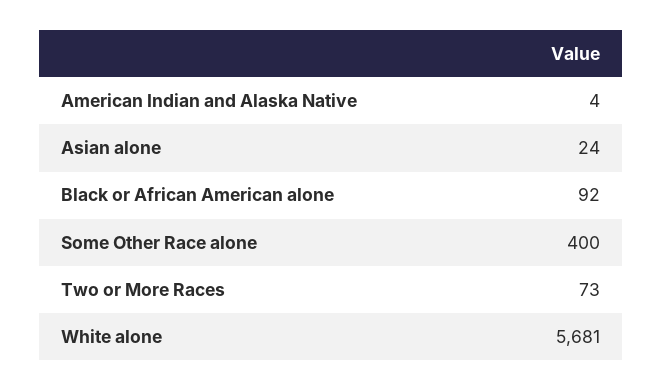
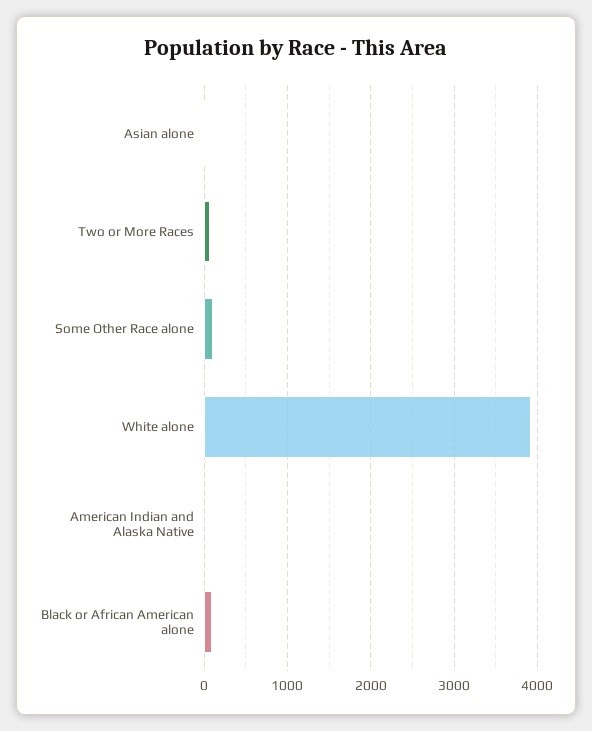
  {
    "American Indian and Alaska Native": 4,
    "Asian alone": 24,
    "Black or African American alone": 92,
-   "Some Other Race alone": 400,
+   "Some Other Race alone": 100,
    "Two or More Races": 73,
-   "White alone": 5681
+   "White alone": 3900
  }

